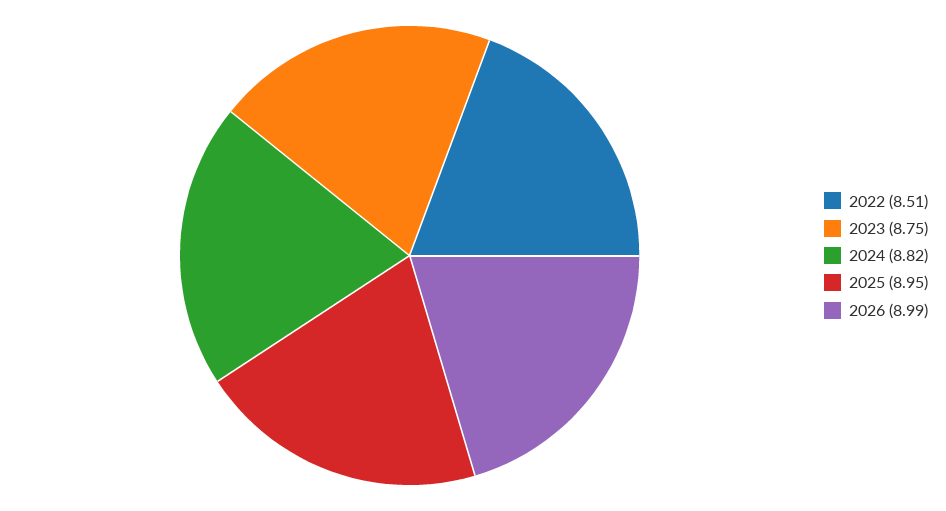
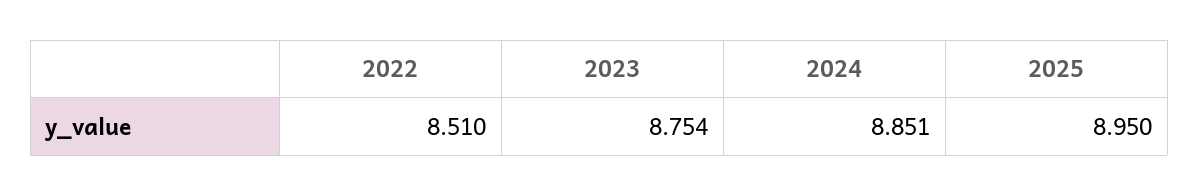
  {
    "2022": 8.51,
    "2023": 8.754,
-   "2024": 8.82,
+   "2024": 8.851,
-   "2025": 8.95,
+   "2025": 8.95
-   "2026": 8.99
  }

